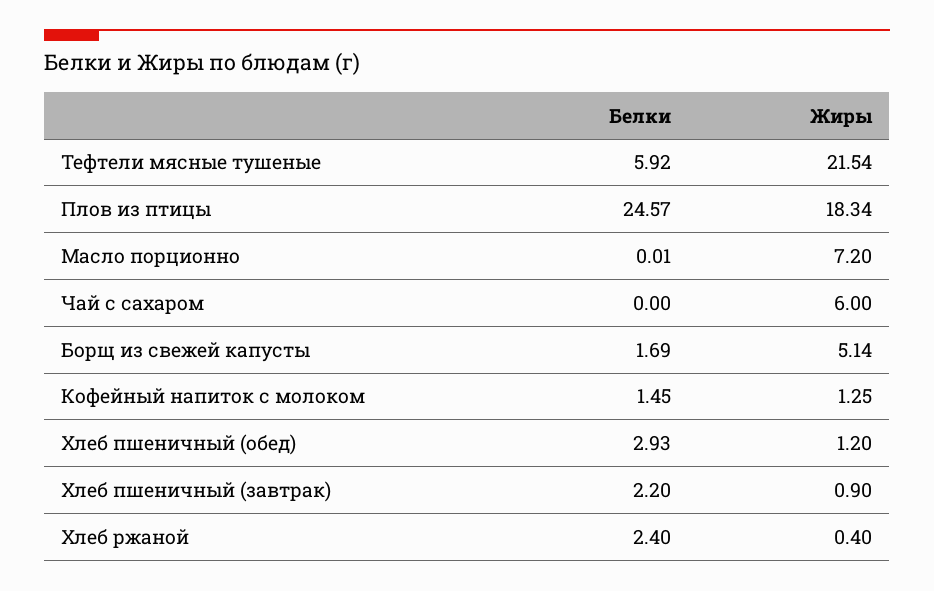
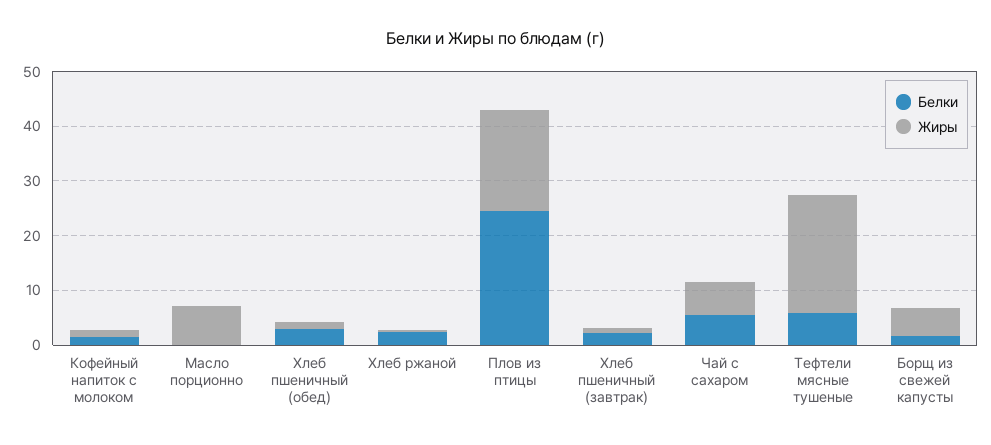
  {
    "Белки": {
      "Тефтели мясные тушеные": 5.92,
      "Плов из птицы": 24.57,
      "Масло порционно": 0.01,
-     "Чай с сахаром": 0,
+     "Чай с сахаром": 6,
      "Борщ из свежей капусты": 1.69,
      "Кофейный напиток с молоком": 1.45,
      "Хлеб пшеничный (обед)": 2.93,
      "Хлеб пшеничный (завтрак)": 2.2,
      "Хлеб ржаной": 2.4
    },
    "Жиры": {
      "Тефтели мясные тушеные": 21.54,
      "Плов из птицы": 18.34,
      "Масло порционно": 7.2,
      "Чай с сахаром": 6,
      "Борщ из свежей капусты": 5.14,
      "Кофейный напиток с молоком": 1.25,
      "Хлеб пшеничный (обед)": 1.2,
      "Хлеб пшеничный (завтрак)": 0.9,
      "Хлеб ржаной": 0.4
    }
  }

